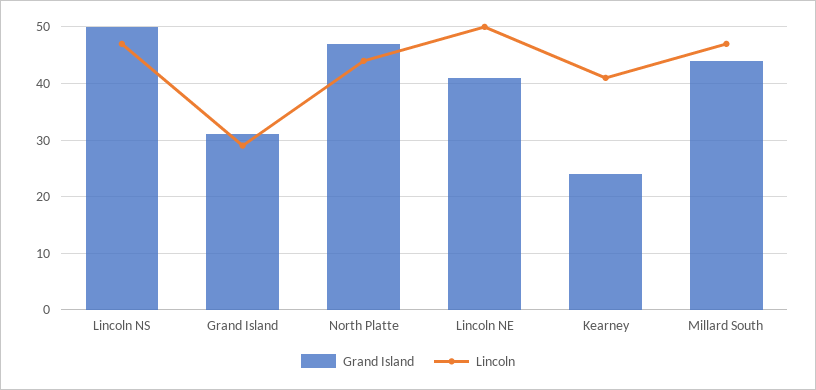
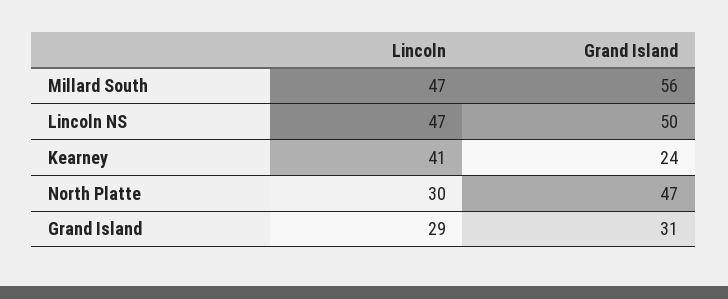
  {
    "Grand Island": {
      "Lincoln NS": 50,
      "Grand Island": 31,
      "North Platte": 47,
-     "Lincoln NE": 40,
      "Kearney": 24,
-     "Millard South": 45
+     "Millard South": 56
    },
    "Lincoln": {
      "Lincoln NS": 47,
      "Grand Island": 29,
-     "North Platte": 45,
+     "North Platte": 30,
-     "Lincoln NE": 50,
      "Kearney": 41,
      "Millard South": 47
    }
  }

